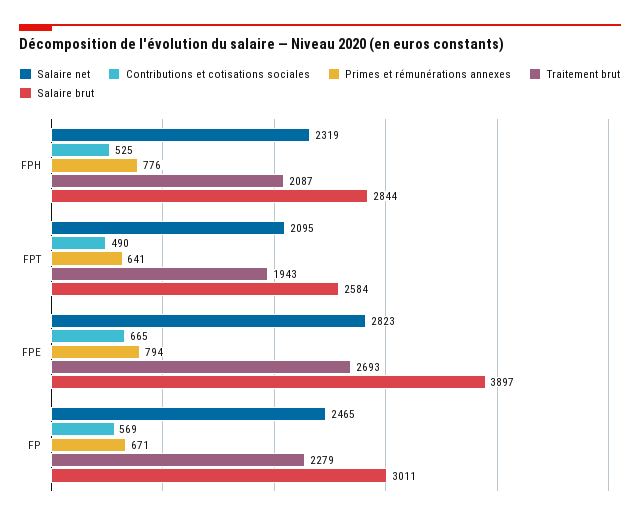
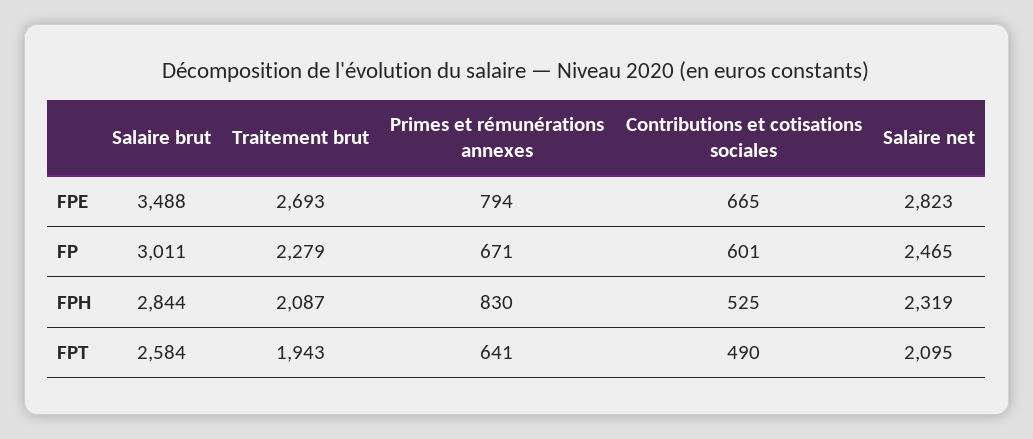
  {
    "Salaire net": {
      "FPH": 2319,
      "FPT": 2095,
      "FPE": 2823,
      "FP": 2465
    },
    "Contributions et cotisations sociales": {
      "FPH": 525,
      "FPT": 490,
      "FPE": 665,
-     "FP": 569
+     "FP": 601
    },
    "Primes et rémunérations annexes": {
-     "FPH": 776,
+     "FPH": 830,
      "FPT": 641,
      "FPE": 794,
      "FP": 671
    },
    "Traitement brut": {
      "FPH": 2087,
      "FPT": 1943,
      "FPE": 2693,
      "FP": 2279
    },
    "Salaire brut": {
      "FPH": 2844,
      "FPT": 2584,
-     "FPE": 3897,
+     "FPE": 3488,
      "FP": 3011
    }
  }

